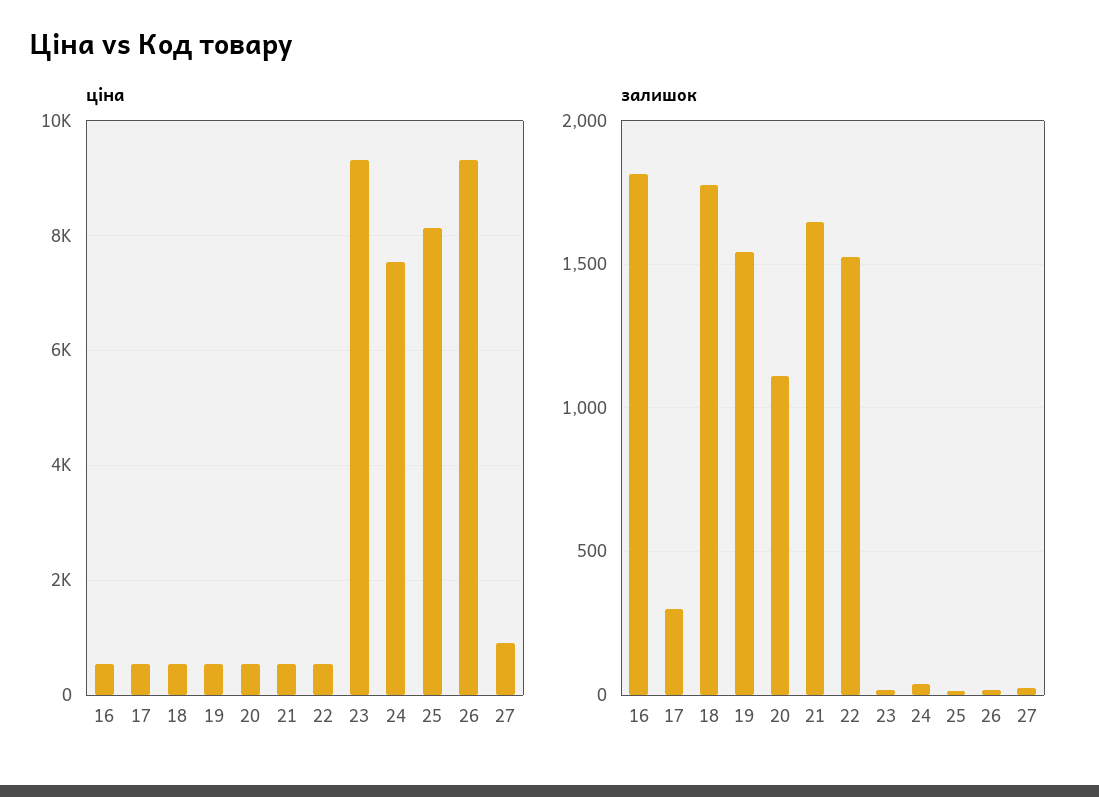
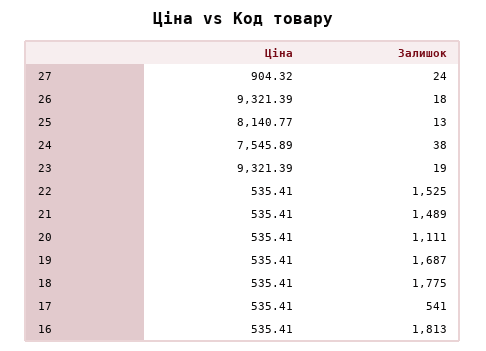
  {
    "ціна": {
      "16": 535.41,
      "17": 535.41,
      "18": 535.41,
      "19": 535.41,
      "20": 535.41,
      "21": 535.41,
      "22": 535.41,
      "23": 9321.39,
      "24": 7545.89,
      "25": 8140.77,
      "26": 9321.39,
      "27": 904.32
    },
    "залишок": {
      "16": 1813,
-     "17": 300,
+     "17": 541,
      "18": 1775,
-     "19": 1550,
+     "19": 1687,
      "20": 1111,
-     "21": 1650,
+     "21": 1489,
      "22": 1525,
      "23": 19,
      "24": 38,
      "25": 13,
      "26": 18,
      "27": 24
    }
  }

